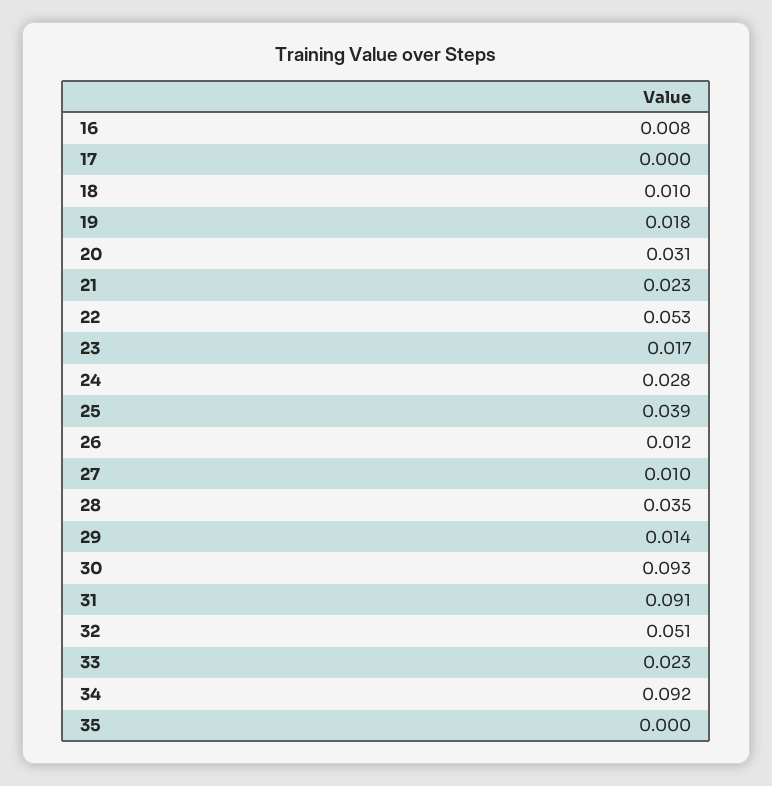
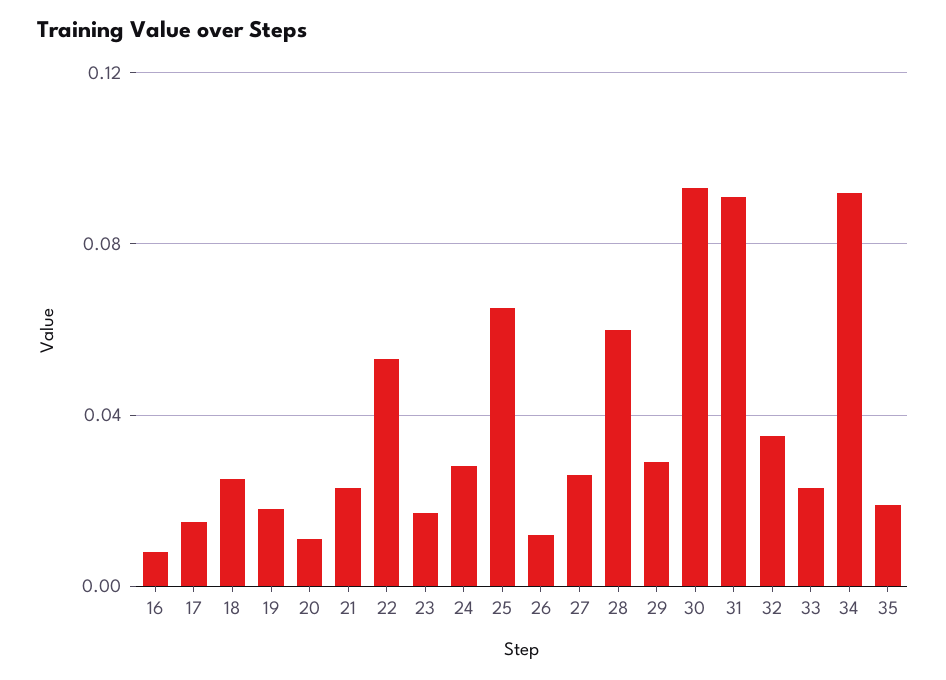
  {
    "16": 0.008,
-   "17": 0,
+   "17": 0.015,
-   "18": 0.01,
+   "18": 0.025,
    "19": 0.018,
-   "20": 0.031,
+   "20": 0.01,
    "21": 0.023,
    "22": 0.053,
    "23": 0.017,
    "24": 0.028,
-   "25": 0.039,
+   "25": 0.065,
    "26": 0.012,
-   "27": 0.01,
+   "27": 0.025,
-   "28": 0.035,
+   "28": 0.06,
-   "29": 0.014,
+   "29": 0.03,
    "30": 0.093,
    "31": 0.091,
-   "32": 0.051,
+   "32": 0.035,
    "33": 0.023,
    "34": 0.092,
-   "35": 0
+   "35": 0.02
  }

